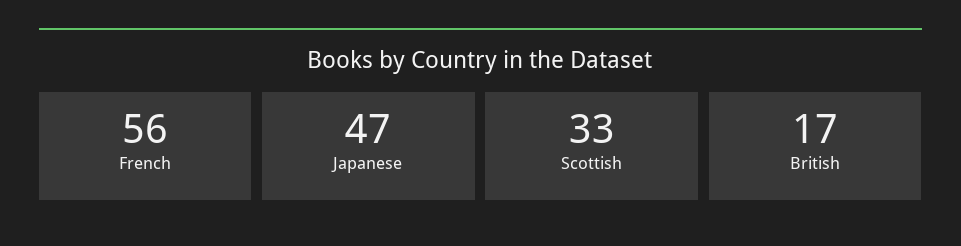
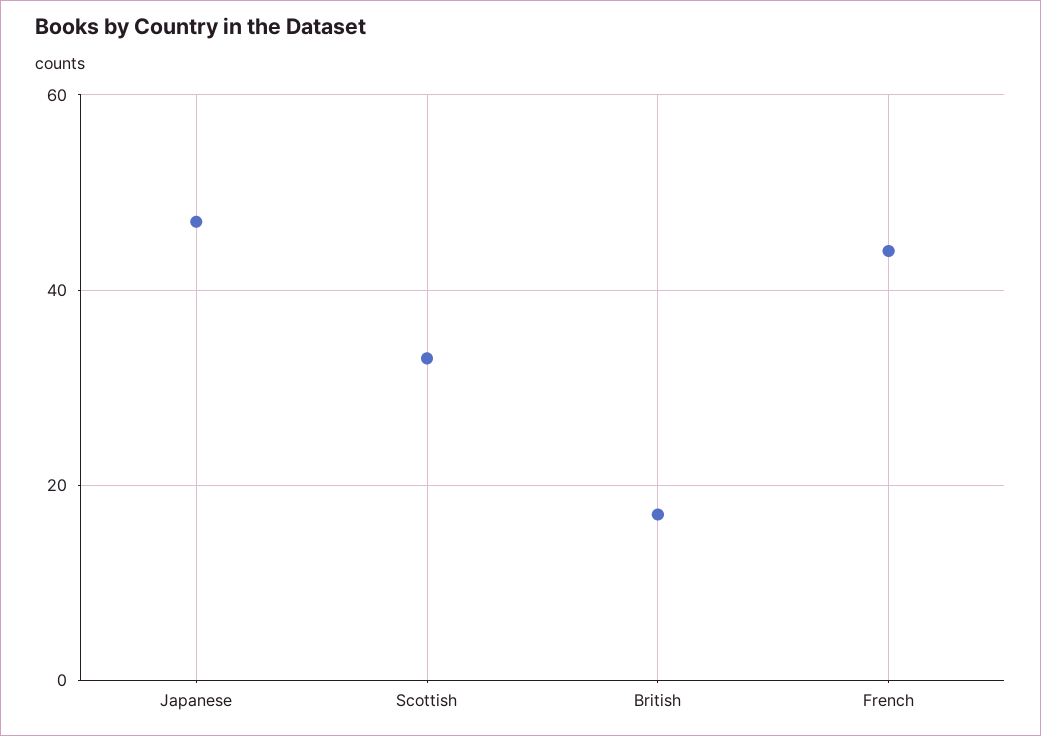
  {
-   "French": 56,
+   "French": 45,
    "Japanese": 47,
    "Scottish": 33,
    "British": 17
  }

